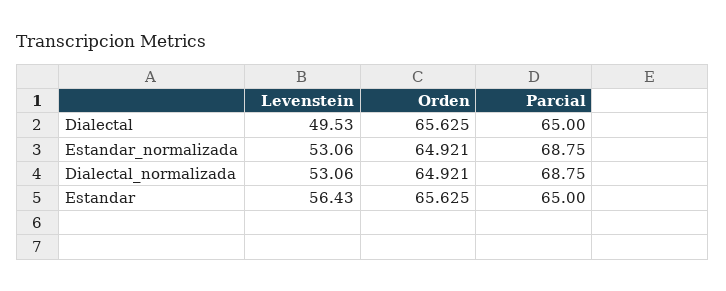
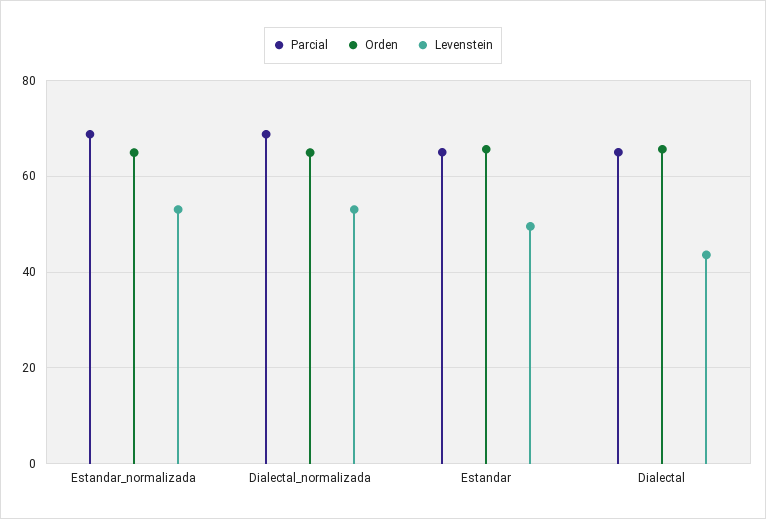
  {
    "Levenstein": {
-     "Dialectal": 49.53,
+     "Dialectal": 44,
      "Estandar_normalizada": 53.06,
      "Dialectal_normalizada": 53.06,
-     "Estandar": 56.43
+     "Estandar": 50
    },
    "Orden": {
      "Dialectal": 65.625,
      "Estandar_normalizada": 64.921,
      "Dialectal_normalizada": 64.921,
      "Estandar": 65.625
    },
    "Parcial": {
      "Dialectal": 65,
      "Estandar_normalizada": 68.75,
      "Dialectal_normalizada": 68.75,
      "Estandar": 65
    }
  }

